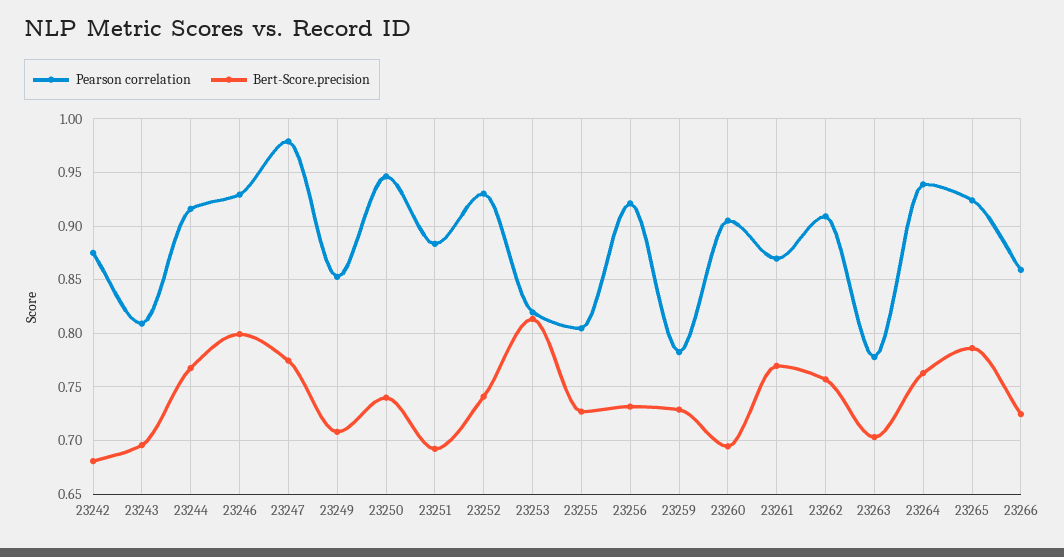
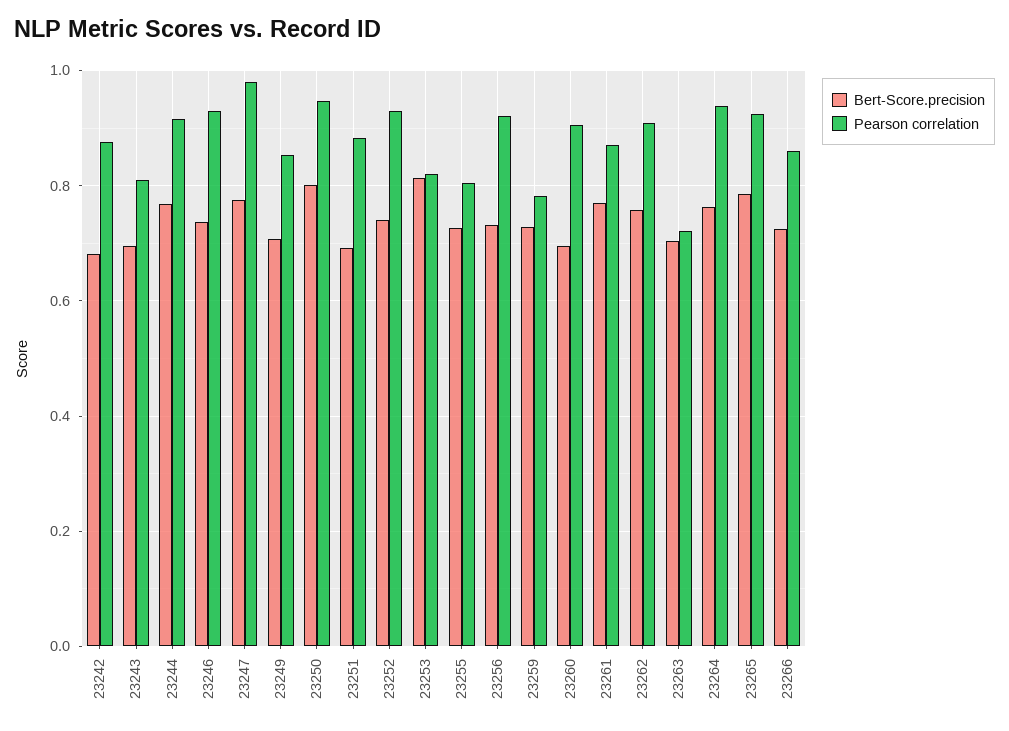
  {
    "Pearson correlation": {
      "23242": 0.88,
      "23243": 0.81,
      "23244": 0.92,
      "23246": 0.93,
      "23247": 0.98,
      "23249": 0.85,
      "23250": 0.95,
      "23251": 0.88,
      "23252": 0.93,
      "23253": 0.82,
      "23255": 0.8,
      "23256": 0.92,
      "23259": 0.78,
      "23260": 0.91,
      "23261": 0.87,
      "23262": 0.91,
-     "23263": 0.78,
+     "23263": 0.72,
      "23264": 0.94,
      "23265": 0.92,
      "23266": 0.86
    },
    "Bert-Score.precision": {
      "23242": 0.68,
      "23243": 0.7,
      "23244": 0.77,
-     "23246": 0.8,
+     "23246": 0.74,
      "23247": 0.77,
      "23249": 0.71,
-     "23250": 0.74,
+     "23250": 0.8,
      "23251": 0.69,
      "23252": 0.74,
      "23253": 0.81,
      "23255": 0.73,
      "23256": 0.73,
      "23259": 0.73,
      "23260": 0.69,
      "23261": 0.77,
      "23262": 0.76,
      "23263": 0.7,
      "23264": 0.76,
      "23265": 0.79,
      "23266": 0.72
    }
  }

